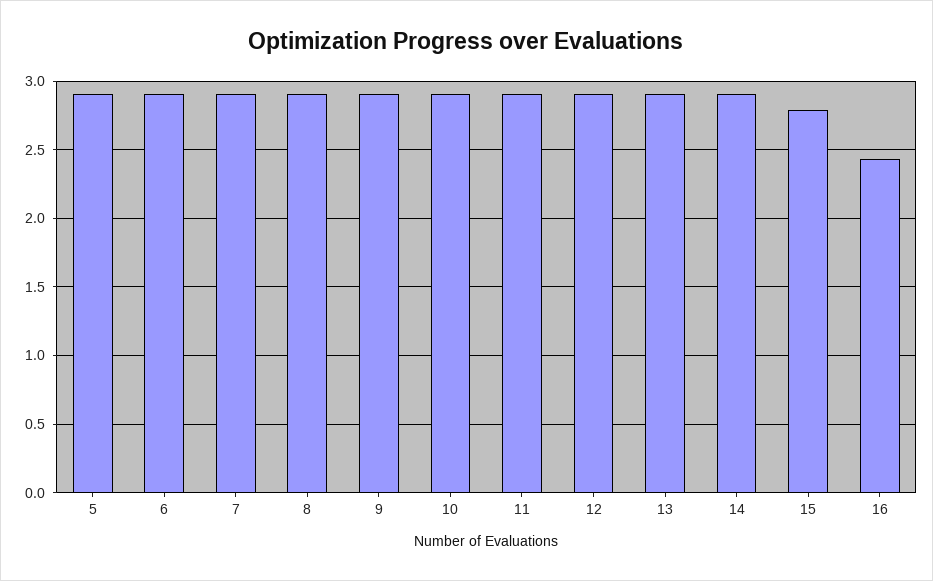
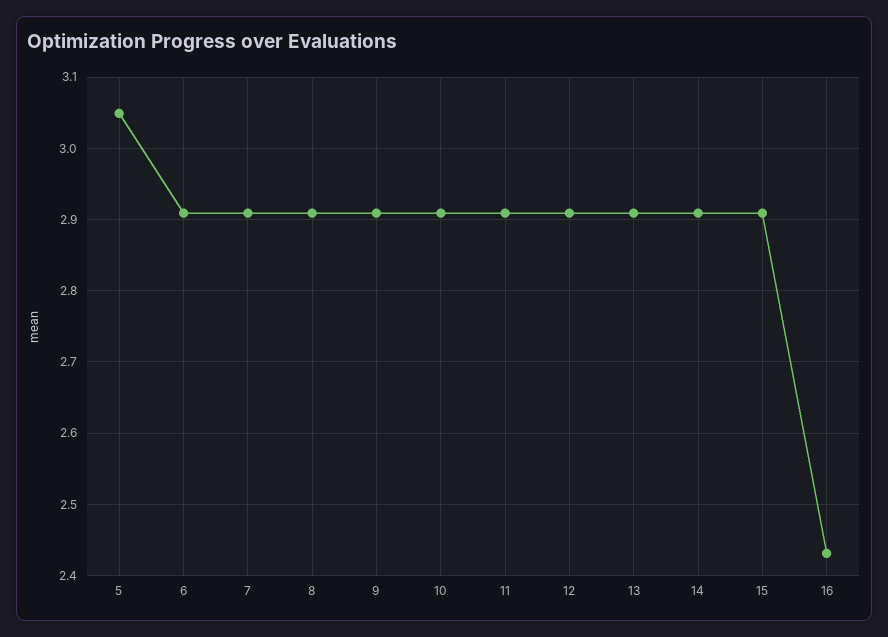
  {
-   "5": 2.9,
+   "5": 3.05,
    "6": 2.91,
    "7": 2.91,
    "8": 2.91,
    "9": 2.91,
    "10": 2.91,
    "11": 2.91,
    "12": 2.91,
    "13": 2.91,
    "14": 2.91,
-   "15": 2.8,
+   "15": 2.91,
    "16": 2.43
  }

